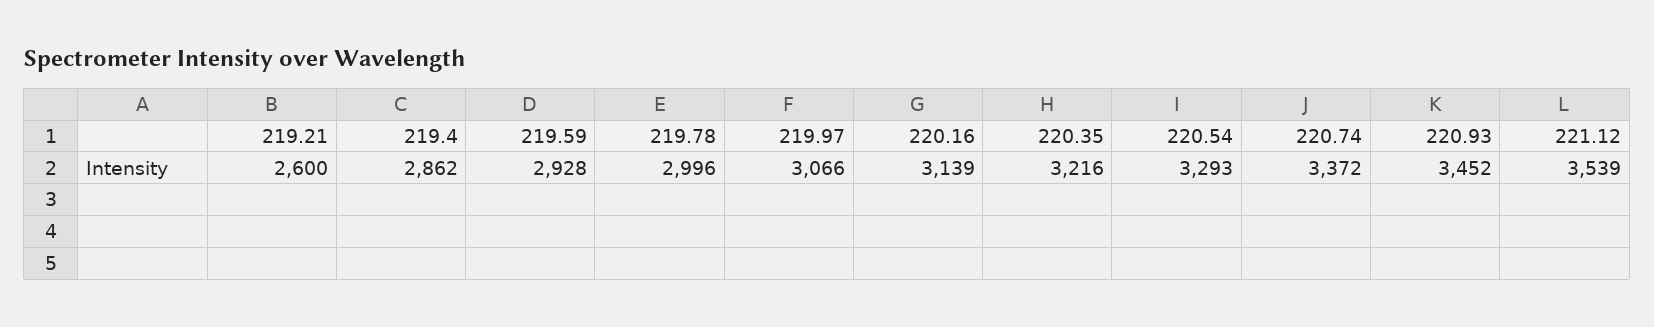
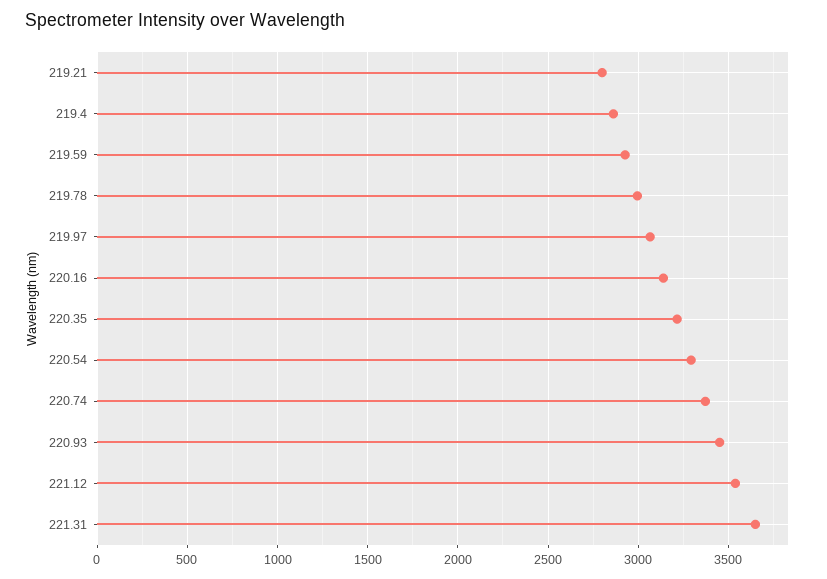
  {
-   "219.21": 2600,
+   "219.21": 2800,
    "219.4": 2862,
    "219.59": 2928,
    "219.78": 2996,
    "219.97": 3066,
    "220.16": 3139,
    "220.35": 3216,
    "220.54": 3293,
    "220.74": 3372,
    "220.93": 3452,
-   "221.12": 3539
+   "221.12": 3539,
+   "221.31": 3650
  }

